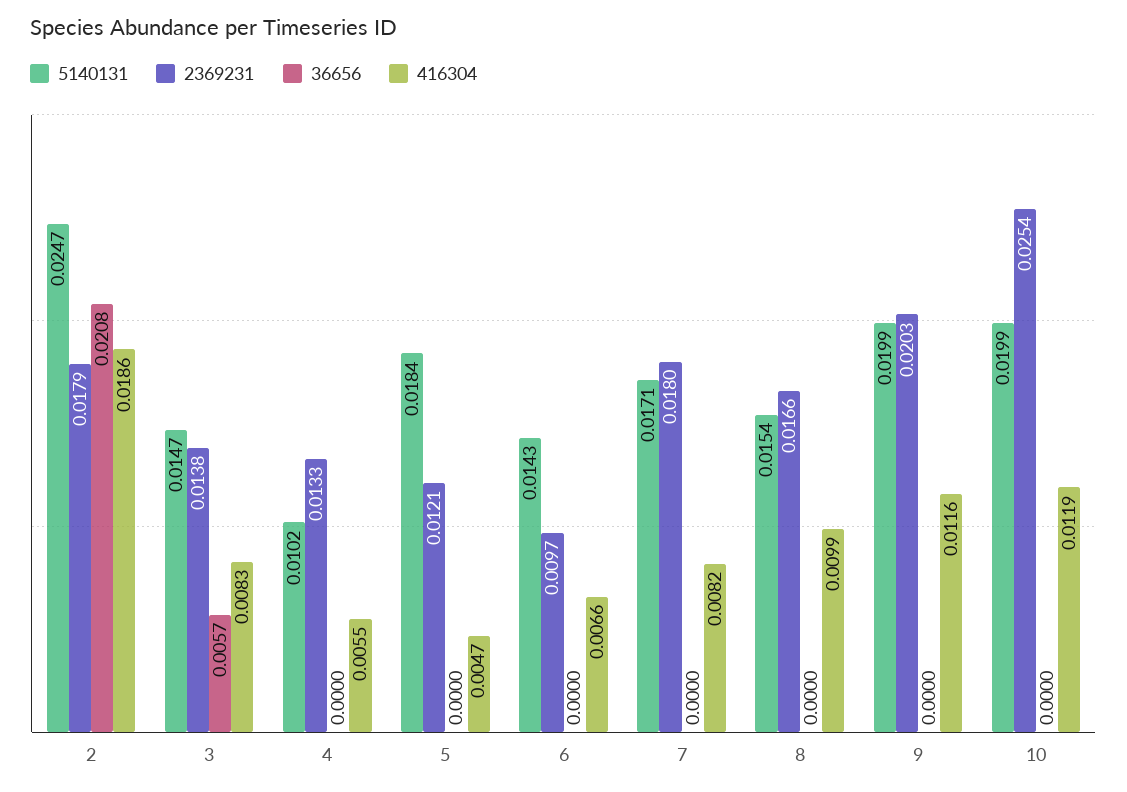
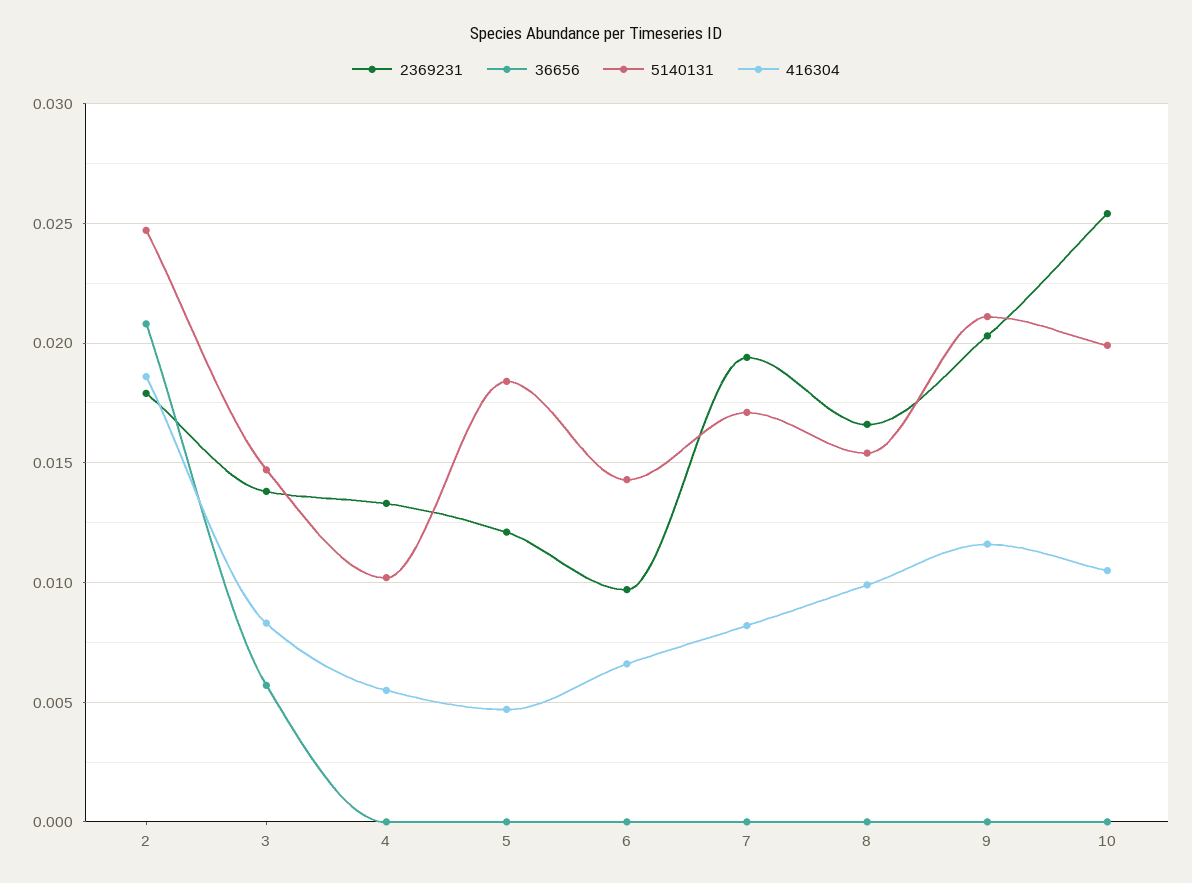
  {
    "5140131": {
      "2": 0.0247,
      "3": 0.0147,
      "4": 0.0102,
      "5": 0.0184,
      "6": 0.0143,
      "7": 0.0171,
      "8": 0.0154,
-     "9": 0.0199,
+     "9": 0.021,
      "10": 0.0199
    },
    "2369231": {
      "2": 0.0179,
      "3": 0.0138,
      "4": 0.0133,
      "5": 0.0121,
      "6": 0.0097,
-     "7": 0.018,
+     "7": 0.0195,
      "8": 0.0166,
      "9": 0.0203,
      "10": 0.0254
    },
    "36656": {
      "2": 0.0208,
      "3": 0.0057,
      "4": 0,
      "5": 0,
      "6": 0,
      "7": 0,
      "8": 0,
      "9": 0,
      "10": 0
    },
    "416304": {
      "2": 0.0186,
      "3": 0.0083,
      "4": 0.0055,
      "5": 0.0047,
      "6": 0.0066,
      "7": 0.0082,
      "8": 0.0099,
      "9": 0.0116,
-     "10": 0.0119
+     "10": 0.0105
    }
  }

